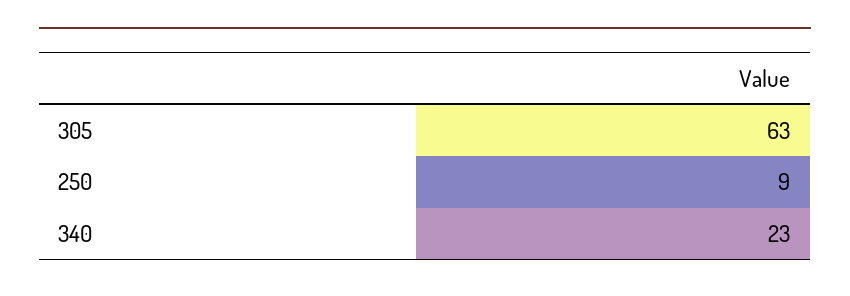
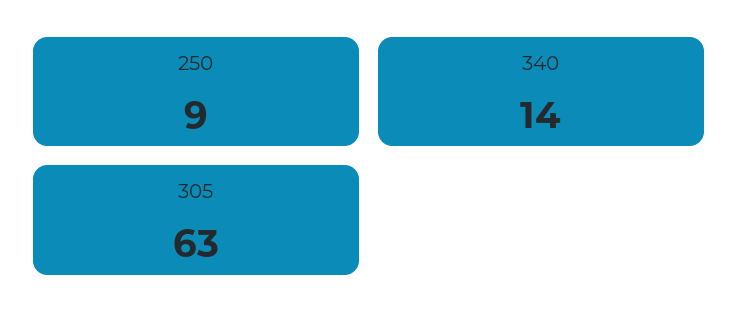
  {
    "305": 63,
    "250": 9,
-   "340": 23
+   "340": 14
  }

